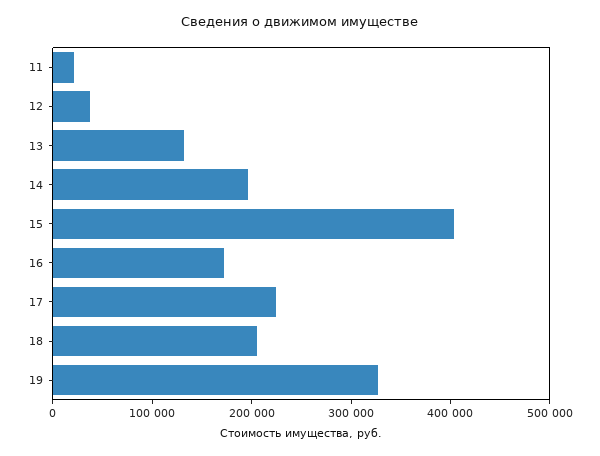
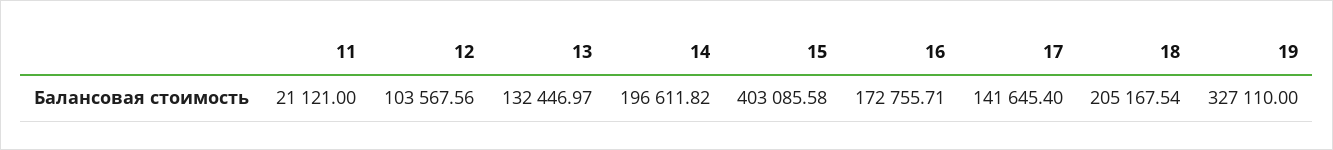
  {
    "11": 21121,
-   "12": 40000,
+   "12": 103567.56,
    "13": 132446.97,
    "14": 196611.82,
    "15": 403085.58,
    "16": 172755.71,
-   "17": 220000,
+   "17": 141645.4,
    "18": 205167.54,
    "19": 327110
  }

